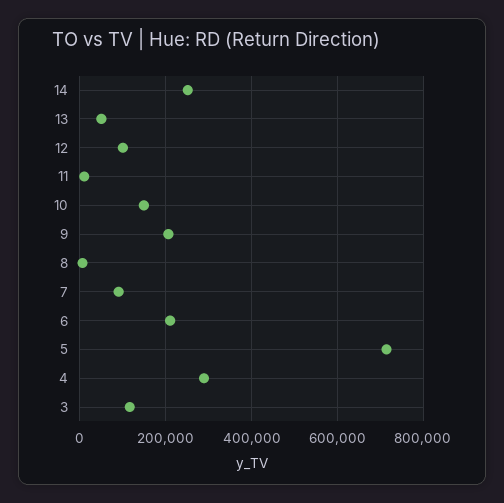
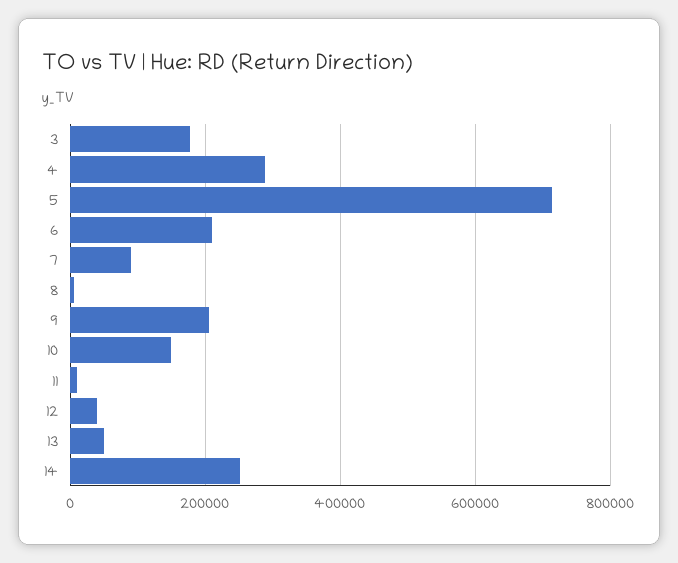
  {
    "14": 260000,
    "13": 60000,
-   "12": 100000,
+   "12": 40000,
    "11": 20000,
    "10": 140000,
    "9": 200000,
    "8": 0,
    "7": 100000,
    "6": 220000,
    "5": 720000,
    "4": 280000,
-   "3": 120000
+   "3": 180000
  }

